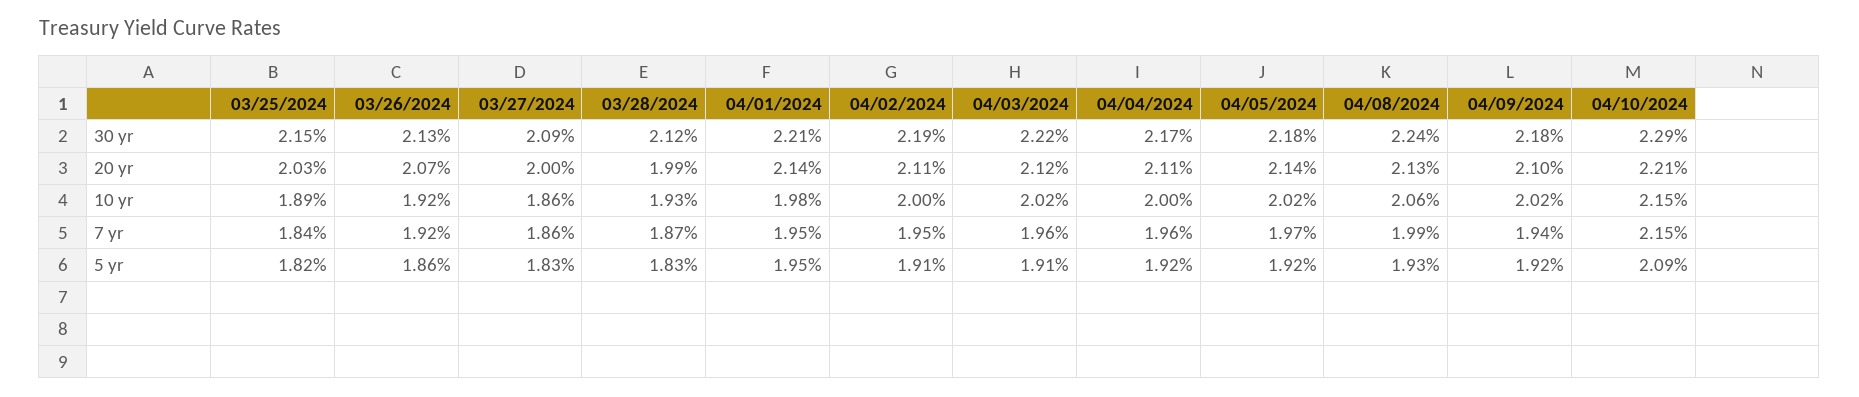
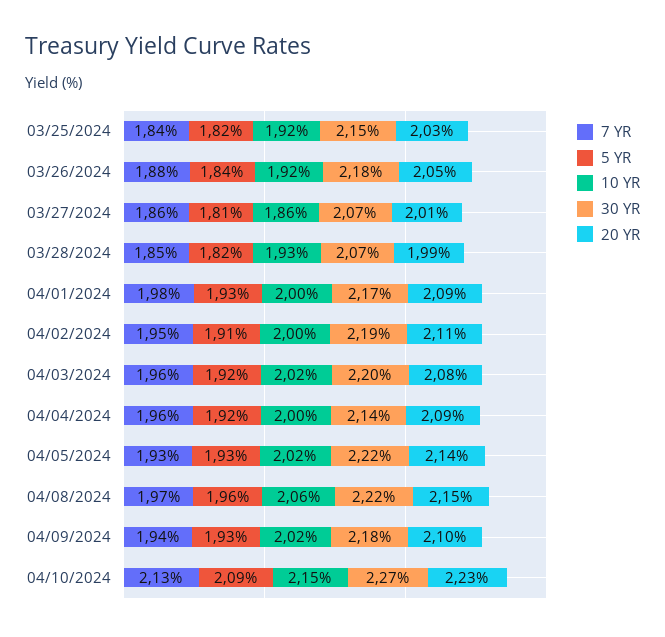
  {
    "30 yr": {
      "03/25/2024": 2.15,
-     "03/26/2024": 2.13,
+     "03/26/2024": 2.18,
-     "03/27/2024": 2.09,
+     "03/27/2024": 2.07,
-     "03/28/2024": 2.12,
+     "03/28/2024": 2.07,
-     "04/01/2024": 2.21,
+     "04/01/2024": 2.17,
      "04/02/2024": 2.19,
-     "04/03/2024": 2.22,
+     "04/03/2024": 2.2,
-     "04/04/2024": 2.17,
+     "04/04/2024": 2.14,
-     "04/05/2024": 2.18,
+     "04/05/2024": 2.22,
-     "04/08/2024": 2.24,
+     "04/08/2024": 2.22,
      "04/09/2024": 2.18,
-     "04/10/2024": 2.29
+     "04/10/2024": 2.27
    },
    "20 yr": {
      "03/25/2024": 2.03,
-     "03/26/2024": 2.07,
+     "03/26/2024": 2.05,
-     "03/27/2024": 2,
+     "03/27/2024": 2.01,
      "03/28/2024": 1.99,
-     "04/01/2024": 2.14,
+     "04/01/2024": 2.09,
      "04/02/2024": 2.11,
-     "04/03/2024": 2.12,
+     "04/03/2024": 2.08,
-     "04/04/2024": 2.11,
+     "04/04/2024": 2.09,
      "04/05/2024": 2.14,
-     "04/08/2024": 2.13,
+     "04/08/2024": 2.15,
      "04/09/2024": 2.1,
-     "04/10/2024": 2.21
+     "04/10/2024": 2.23
    },
    "10 yr": {
-     "03/25/2024": 1.89,
+     "03/25/2024": 1.92,
      "03/26/2024": 1.92,
      "03/27/2024": 1.86,
      "03/28/2024": 1.93,
-     "04/01/2024": 1.98,
+     "04/01/2024": 2,
      "04/02/2024": 2,
      "04/03/2024": 2.02,
      "04/04/2024": 2,
      "04/05/2024": 2.02,
      "04/08/2024": 2.06,
      "04/09/2024": 2.02,
      "04/10/2024": 2.15
    },
    "7 yr": {
      "03/25/2024": 1.84,
-     "03/26/2024": 1.92,
+     "03/26/2024": 1.88,
      "03/27/2024": 1.86,
-     "03/28/2024": 1.87,
+     "03/28/2024": 1.85,
-     "04/01/2024": 1.95,
+     "04/01/2024": 1.98,
      "04/02/2024": 1.95,
      "04/03/2024": 1.96,
      "04/04/2024": 1.96,
-     "04/05/2024": 1.97,
+     "04/05/2024": 1.93,
-     "04/08/2024": 1.99,
+     "04/08/2024": 1.97,
      "04/09/2024": 1.94,
-     "04/10/2024": 2.15
+     "04/10/2024": 2.13
    },
    "5 yr": {
      "03/25/2024": 1.82,
-     "03/26/2024": 1.86,
+     "03/26/2024": 1.84,
-     "03/27/2024": 1.83,
+     "03/27/2024": 1.81,
-     "03/28/2024": 1.83,
+     "03/28/2024": 1.82,
-     "04/01/2024": 1.95,
+     "04/01/2024": 1.93,
      "04/02/2024": 1.91,
-     "04/03/2024": 1.91,
+     "04/03/2024": 1.92,
      "04/04/2024": 1.92,
-     "04/05/2024": 1.92,
+     "04/05/2024": 1.93,
-     "04/08/2024": 1.93,
+     "04/08/2024": 1.96,
-     "04/09/2024": 1.92,
+     "04/09/2024": 1.93,
      "04/10/2024": 2.09
    }
  }

